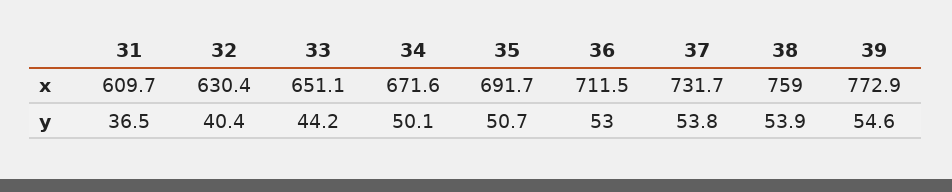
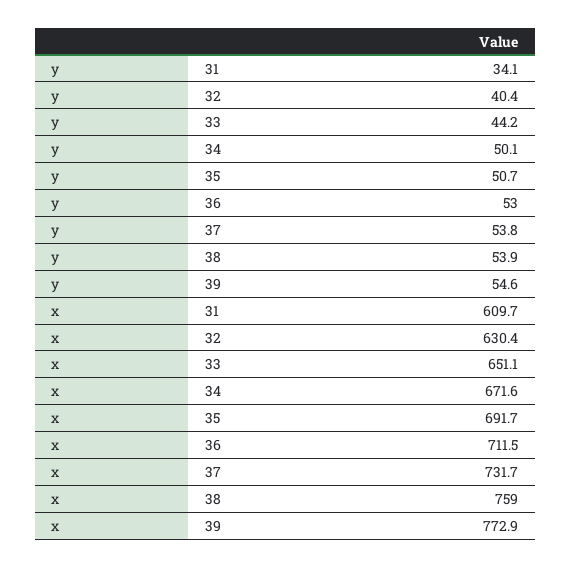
  {
    "31": {
      "x": 609.7,
-     "y": 36.5
+     "y": 34.1
    },
    "32": {
      "x": 630.4,
      "y": 40.4
    },
    "33": {
      "x": 651.1,
      "y": 44.2
    },
    "34": {
      "x": 671.6,
      "y": 50.1
    },
    "35": {
      "x": 691.7,
      "y": 50.7
    },
    "36": {
      "x": 711.5,
      "y": 53
    },
    "37": {
      "x": 731.7,
      "y": 53.8
    },
    "38": {
      "x": 759,
      "y": 53.9
    },
    "39": {
      "x": 772.9,
      "y": 54.6
    }
  }

